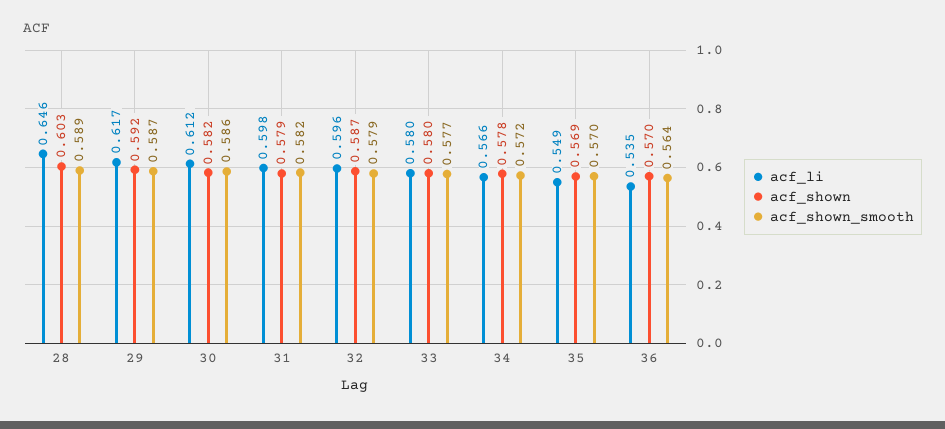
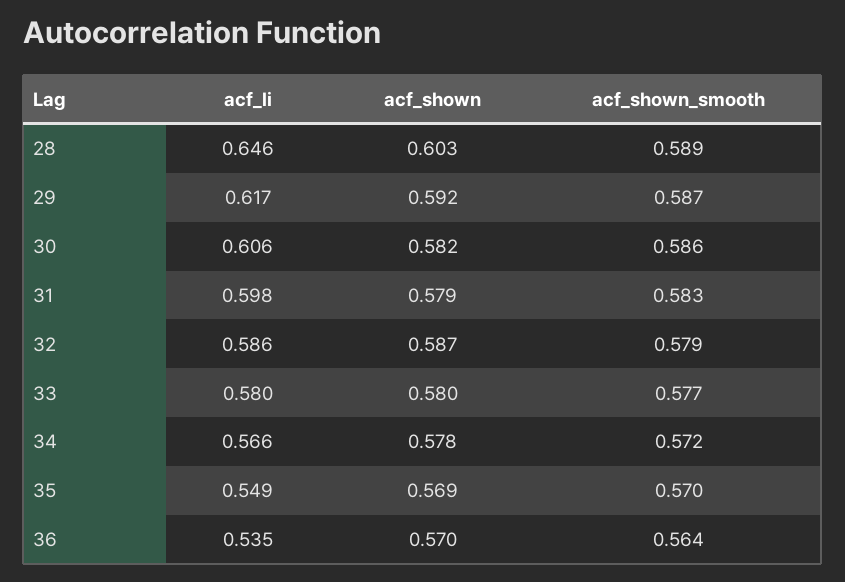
  {
    "acf_li": {
      "28": 0.646,
      "29": 0.617,
-     "30": 0.612,
+     "30": 0.606,
      "31": 0.598,
-     "32": 0.596,
+     "32": 0.586,
      "33": 0.58,
      "34": 0.566,
      "35": 0.549,
      "36": 0.535
    },
    "acf_shown": {
      "28": 0.603,
      "29": 0.592,
      "30": 0.582,
      "31": 0.579,
      "32": 0.587,
      "33": 0.58,
      "34": 0.578,
      "35": 0.569,
      "36": 0.57
    },
    "acf_shown_smooth": {
      "28": 0.589,
      "29": 0.587,
      "30": 0.586,
-     "31": 0.582,
+     "31": 0.583,
      "32": 0.579,
      "33": 0.577,
      "34": 0.572,
      "35": 0.57,
      "36": 0.564
    }
  }

